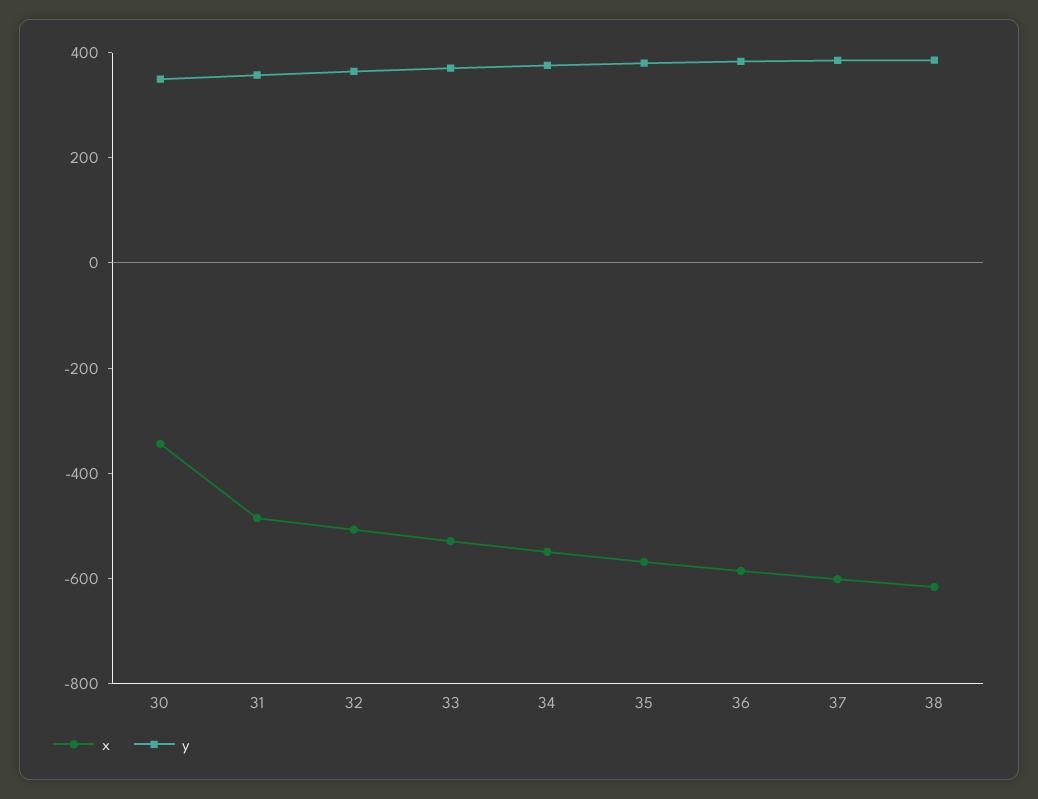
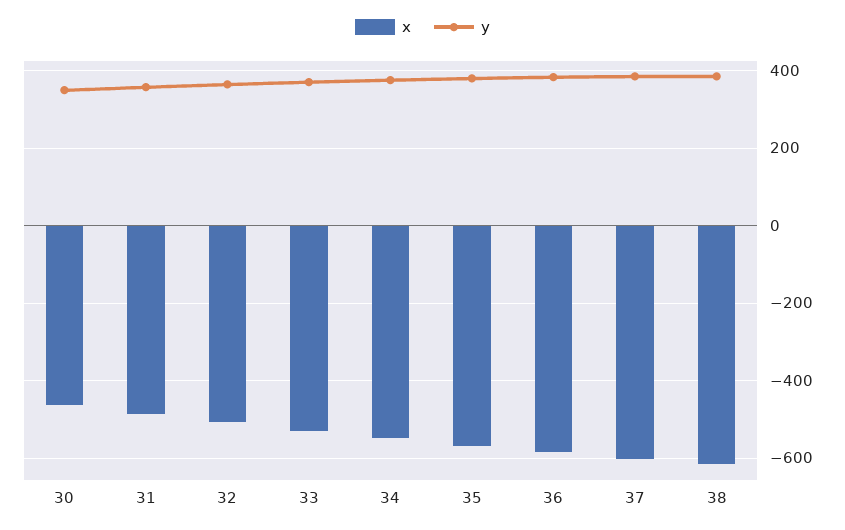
  {
    "x": {
-     "30": -350,
+     "30": -460,
      "31": -480,
      "32": -500,
      "33": -520,
      "34": -540,
      "35": -560,
      "36": -580,
      "37": -600,
      "38": -620
    },
    "y": {
      "30": 340,
      "31": 360,
      "32": 360,
      "33": 380,
      "34": 380,
      "35": 380,
      "36": 380,
      "37": 380,
      "38": 380
    }
  }

